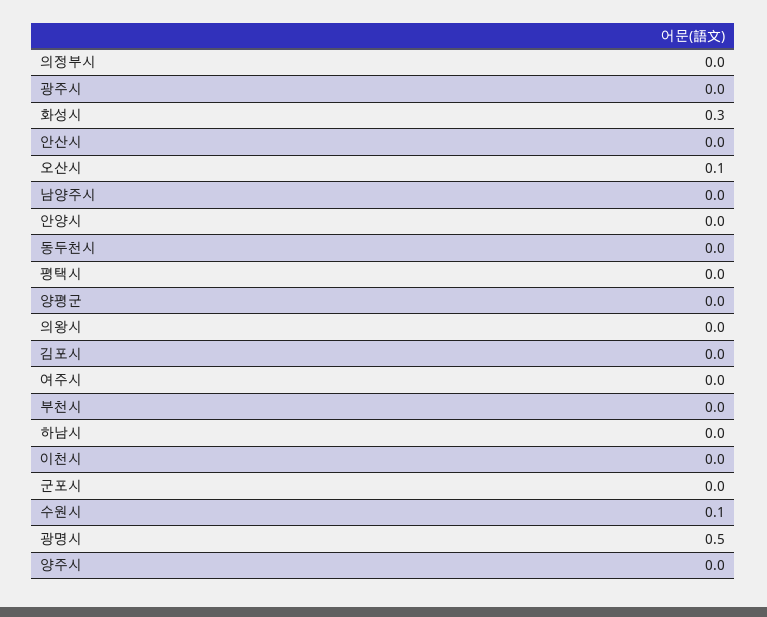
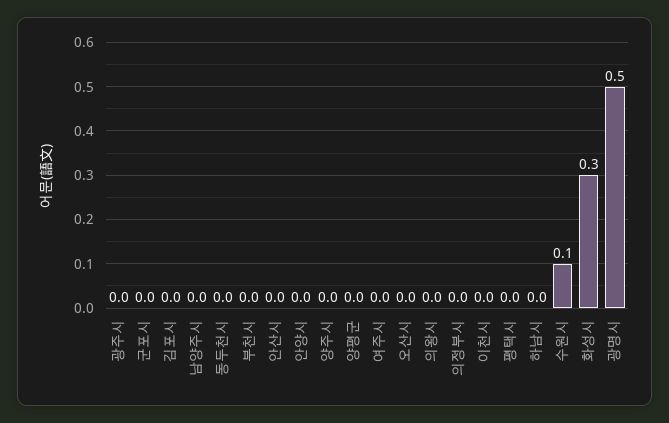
  {
    "의정부시": 0,
    "광주시": 0,
    "화성시": 0.3,
    "안산시": 0,
-   "오산시": 0.1,
+   "오산시": 0,
    "남양주시": 0,
    "안양시": 0,
    "동두천시": 0,
    "평택시": 0,
    "양평군": 0,
    "의왕시": 0,
    "김포시": 0,
    "여주시": 0,
    "부천시": 0,
    "하남시": 0,
    "이천시": 0,
    "군포시": 0,
    "수원시": 0.1,
    "광명시": 0.5,
    "양주시": 0
  }

